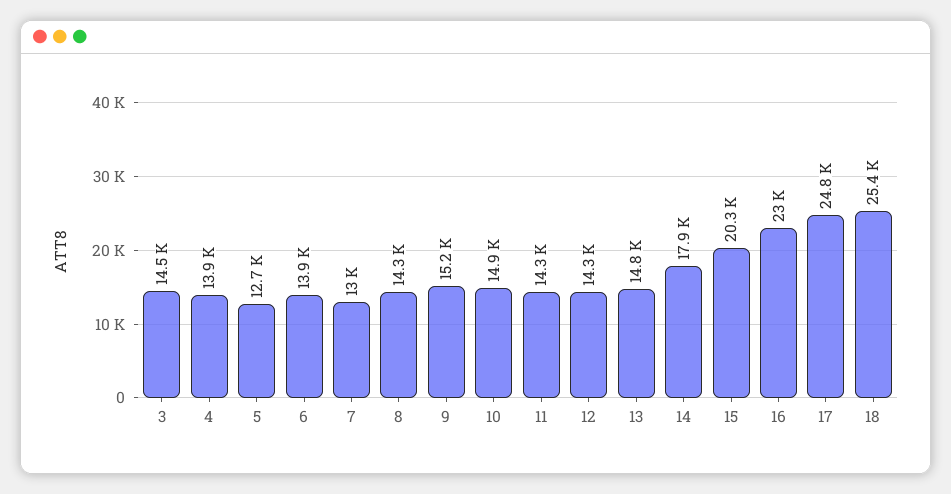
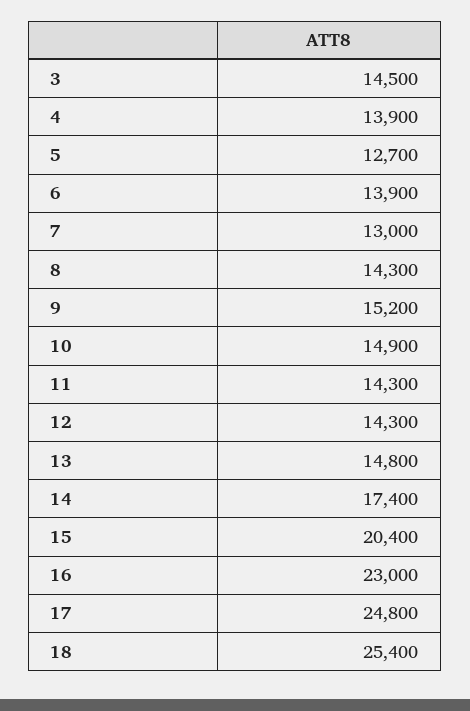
  {
    "3": 14500,
    "4": 13900,
    "5": 12700,
    "6": 13900,
    "7": 13000,
    "8": 14300,
    "9": 15200,
    "10": 14900,
    "11": 14300,
    "12": 14300,
    "13": 14800,
-   "14": 17900,
+   "14": 17400,
-   "15": 20300,
+   "15": 20400,
    "16": 23000,
    "17": 24800,
    "18": 25400
  }

